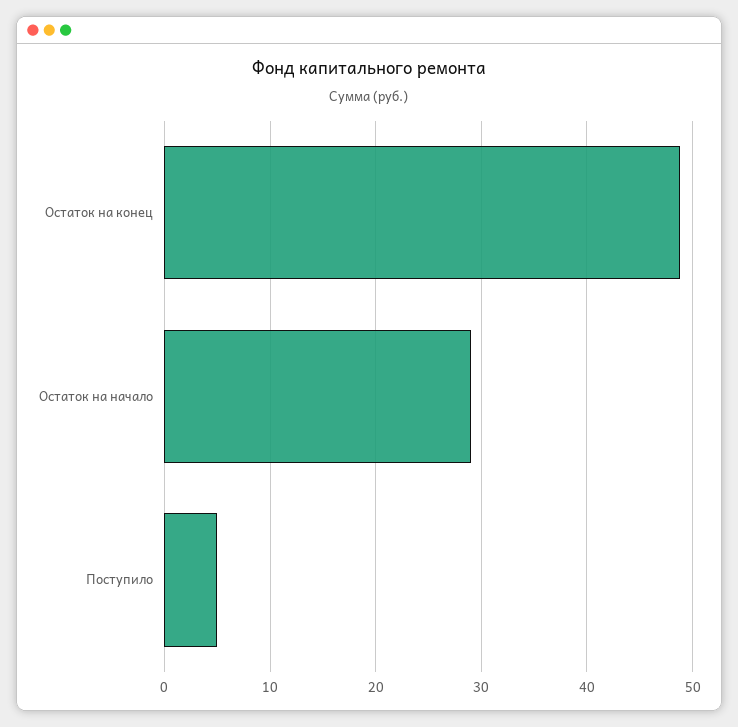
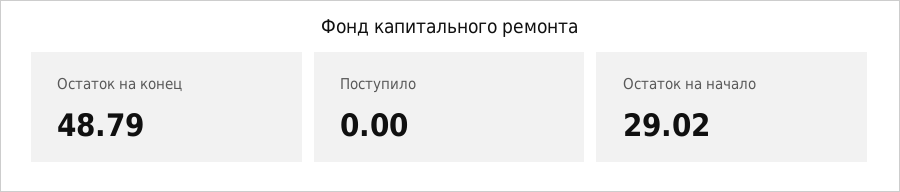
  {
    "Остаток на конец": 48.79,
    "Остаток на начало": 29.02,
-   "Поступило": 5
+   "Поступило": 0
  }

